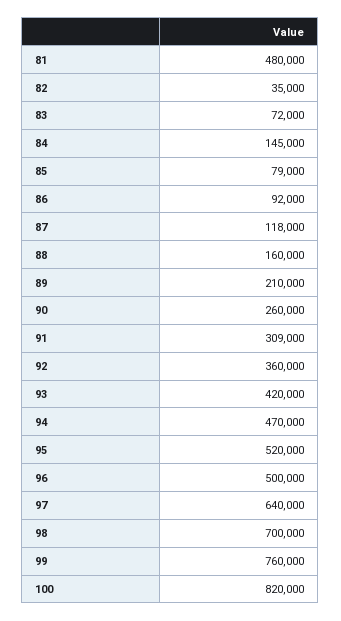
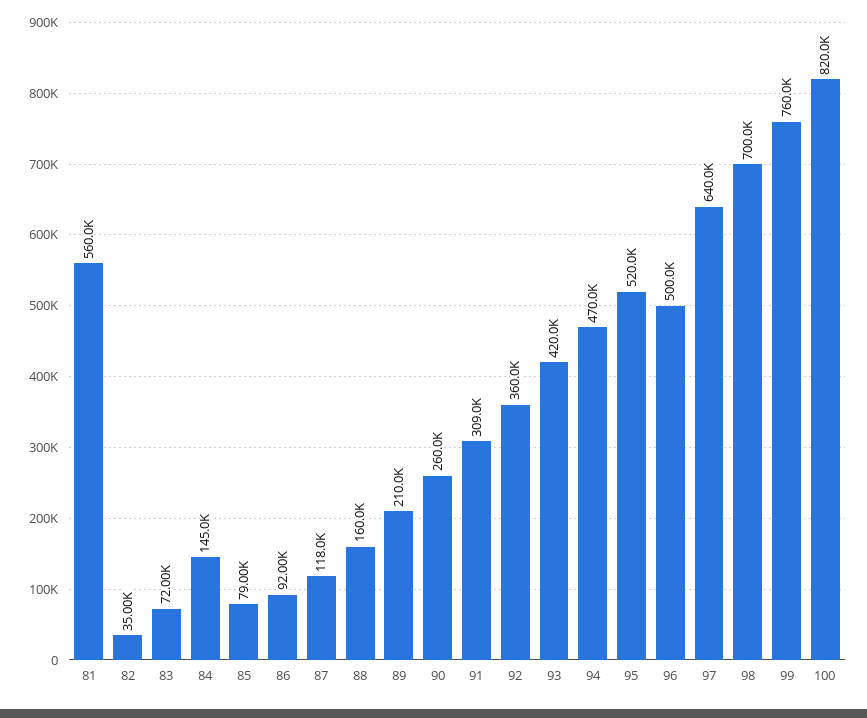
  {
-   "81": 480000,
+   "81": 560000,
    "82": 35000,
    "83": 72000,
    "84": 145000,
    "85": 79000,
    "86": 92000,
    "87": 118000,
    "88": 160000,
    "89": 210000,
    "90": 260000,
    "91": 309000,
    "92": 360000,
    "93": 420000,
    "94": 470000,
    "95": 520000,
    "96": 500000,
    "97": 640000,
    "98": 700000,
    "99": 760000,
    "100": 820000
  }

